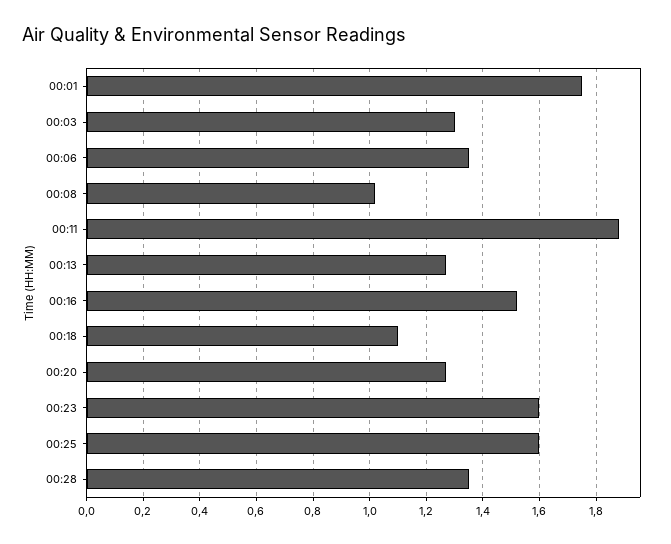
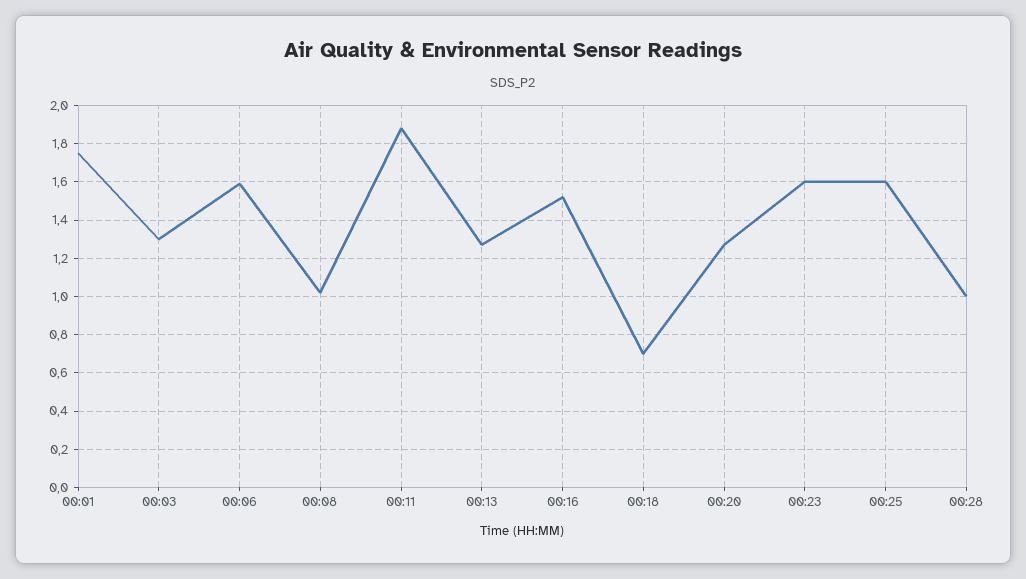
  {
    "00:01": 1.75,
    "00:03": 1.3,
-   "00:06": 1.35,
+   "00:06": 1.6,
    "00:08": 1,
    "00:11": 1.9,
    "00:13": 1.25,
    "00:16": 1.5,
-   "00:18": 1.1,
+   "00:18": 0.7,
    "00:20": 1.25,
    "00:23": 1.6,
    "00:25": 1.6,
-   "00:28": 1.35
+   "00:28": 1
  }

